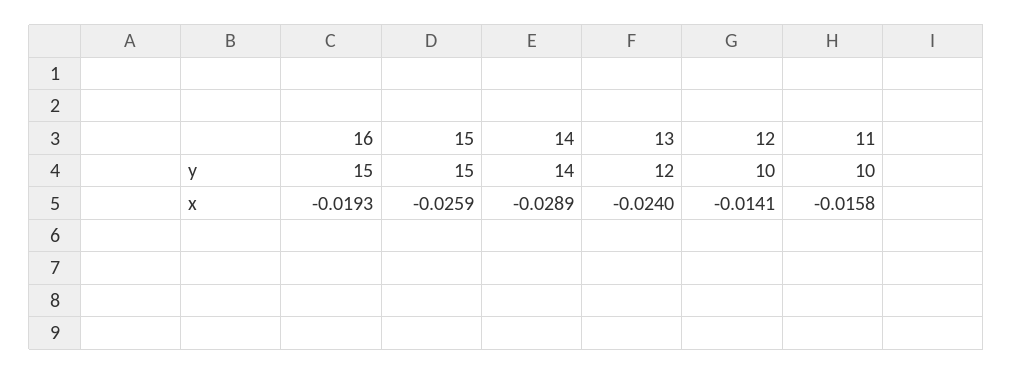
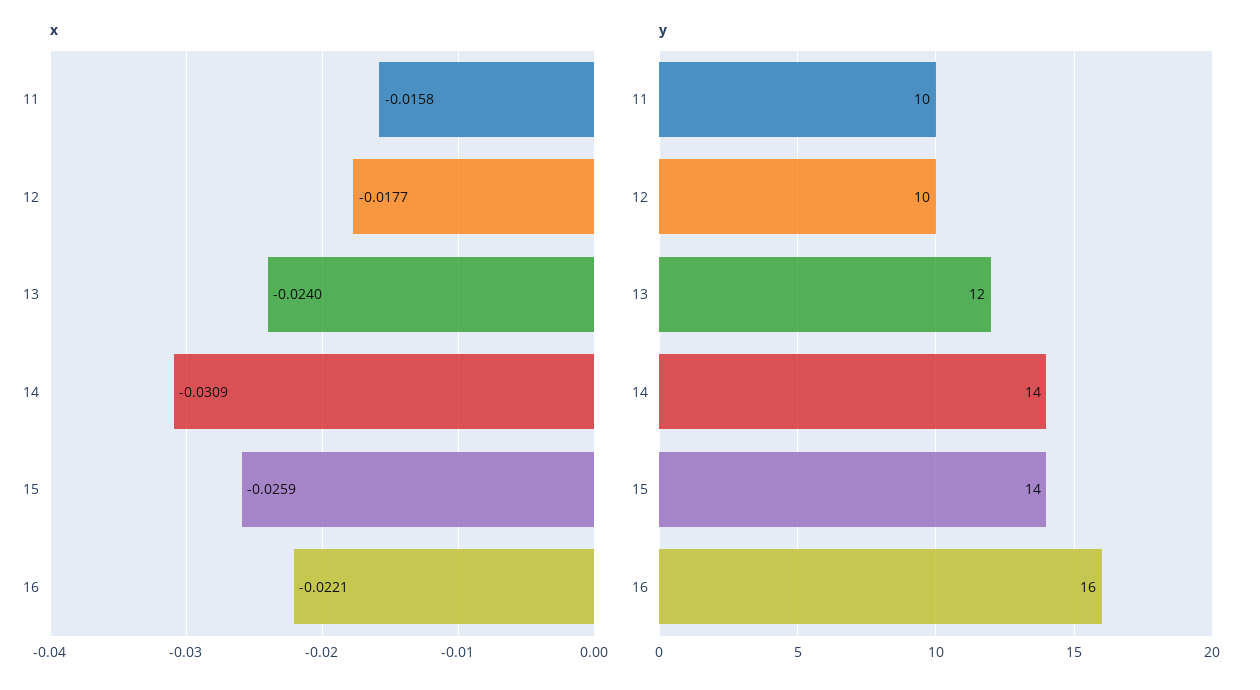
  {
    "y": {
-     "16": 15,
+     "16": 16,
-     "15": 15,
+     "15": 14,
      "14": 14,
      "13": 12,
      "12": 10,
      "11": 10
    },
    "x": {
-     "16": -0.0193,
+     "16": -0.0221,
      "15": -0.0259,
-     "14": -0.0289,
+     "14": -0.0309,
      "13": -0.024,
-     "12": -0.0141,
+     "12": -0.0177,
      "11": -0.0158
    }
  }

